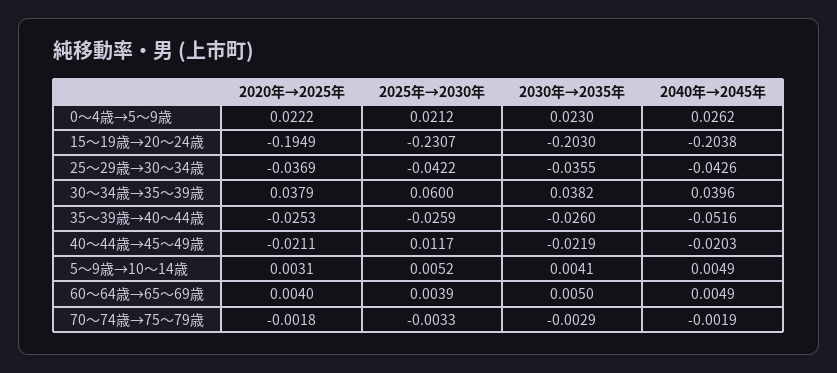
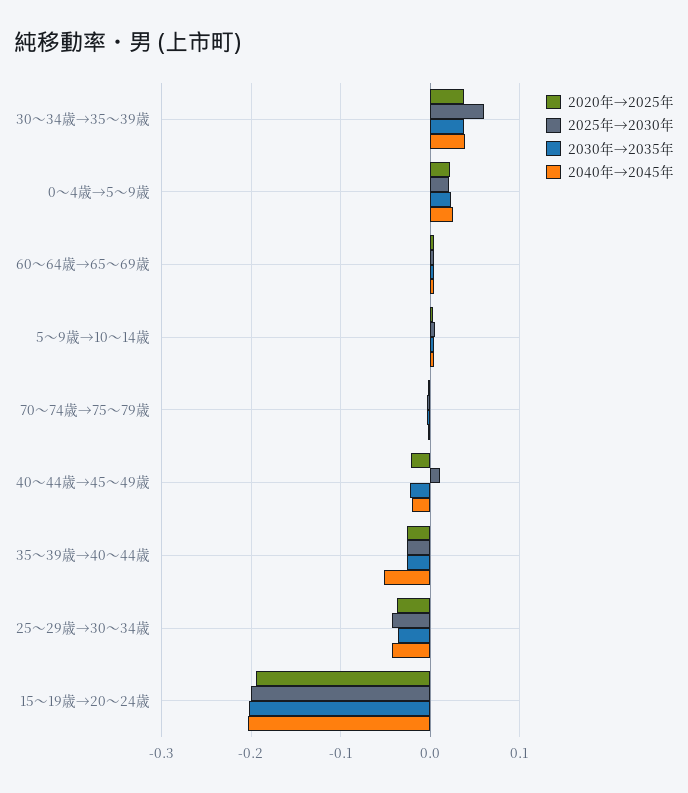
  {
    "2020年→2025年": {
      "0～4歳→5～9歳": 0.0222,
      "15～19歳→20～24歳": -0.1949,
      "25～29歳→30～34歳": -0.0369,
      "30～34歳→35～39歳": 0.0379,
      "35～39歳→40～44歳": -0.0253,
      "40～44歳→45～49歳": -0.0211,
      "5～9歳→10～14歳": 0.0031,
      "60～64歳→65～69歳": 0.004,
      "70～74歳→75～79歳": -0.0018
    },
    "2025年→2030年": {
      "0～4歳→5～9歳": 0.0212,
-     "15～19歳→20～24歳": -0.2307,
+     "15～19歳→20～24歳": -0.2,
      "25～29歳→30～34歳": -0.0422,
      "30～34歳→35～39歳": 0.06,
      "35～39歳→40～44歳": -0.0259,
      "40～44歳→45～49歳": 0.0117,
      "5～9歳→10～14歳": 0.0052,
      "60～64歳→65～69歳": 0.0039,
      "70～74歳→75～79歳": -0.0033
    },
    "2030年→2035年": {
      "0～4歳→5～9歳": 0.023,
      "15～19歳→20～24歳": -0.203,
      "25～29歳→30～34歳": -0.0355,
      "30～34歳→35～39歳": 0.0382,
      "35～39歳→40～44歳": -0.026,
      "40～44歳→45～49歳": -0.0219,
      "5～9歳→10～14歳": 0.0041,
      "60～64歳→65～69歳": 0.005,
      "70～74歳→75～79歳": -0.0029
    },
    "2040年→2045年": {
      "0～4歳→5～9歳": 0.0262,
      "15～19歳→20～24歳": -0.2038,
      "25～29歳→30～34歳": -0.0426,
      "30～34歳→35～39歳": 0.0396,
      "35～39歳→40～44歳": -0.0516,
      "40～44歳→45～49歳": -0.0203,
      "5～9歳→10～14歳": 0.0049,
      "60～64歳→65～69歳": 0.0049,
      "70～74歳→75～79歳": -0.0019
    }
  }

